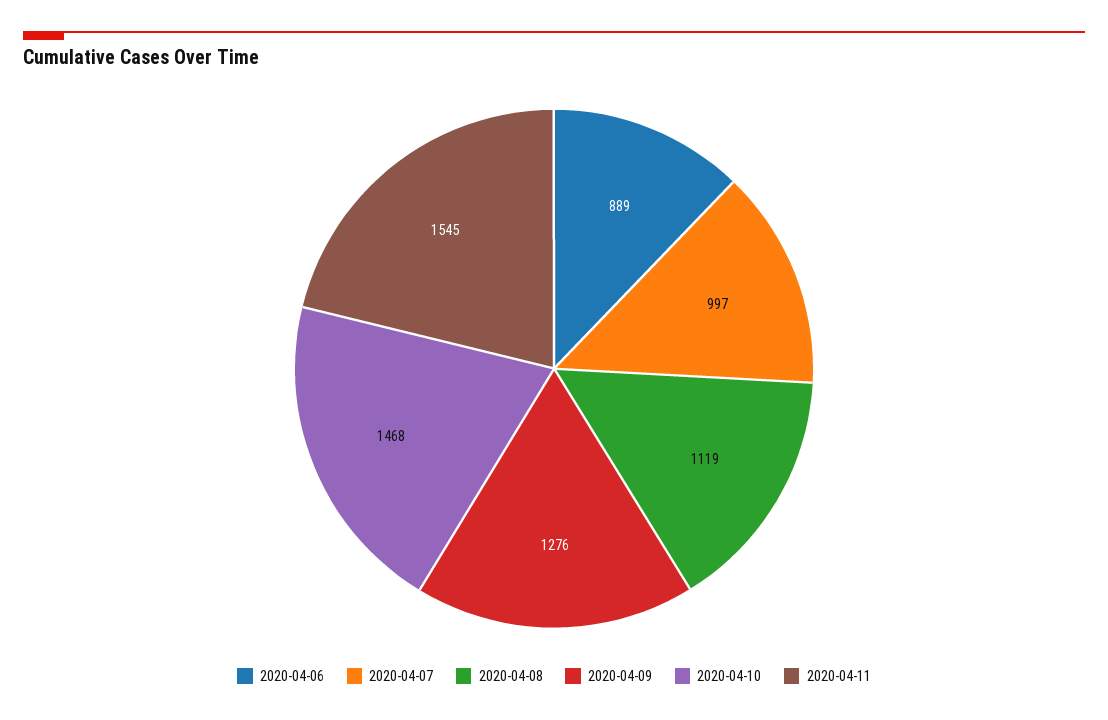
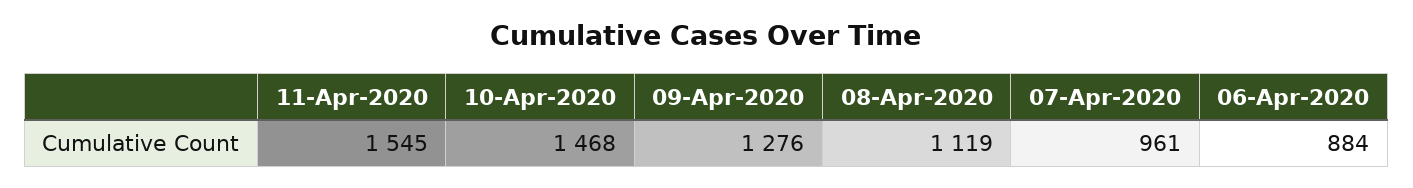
  {
-   "2020-04-06": 889,
+   "2020-04-06": 884,
-   "2020-04-07": 997,
+   "2020-04-07": 961,
    "2020-04-08": 1119,
    "2020-04-09": 1276,
    "2020-04-10": 1468,
    "2020-04-11": 1545
  }

